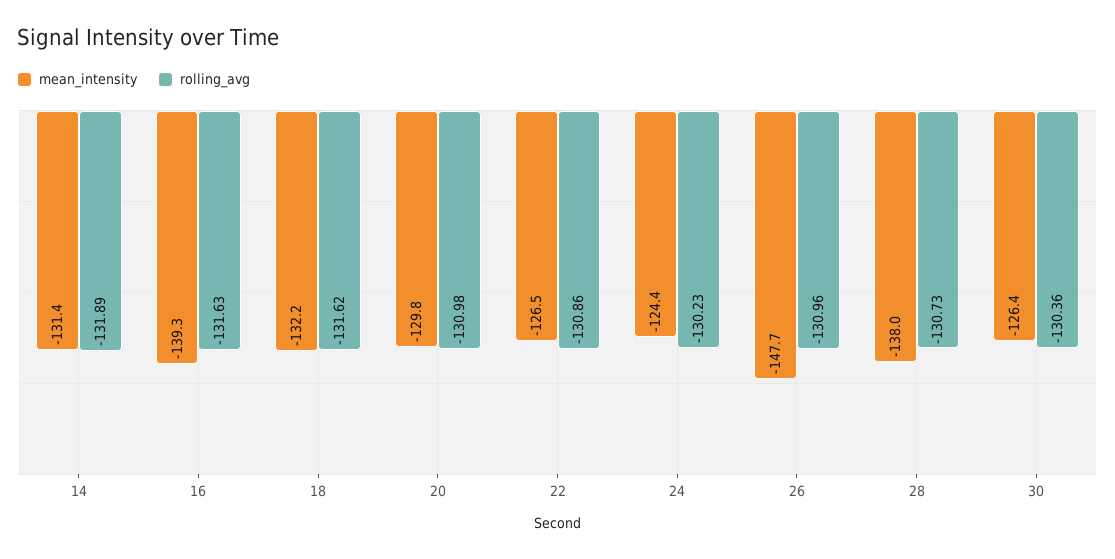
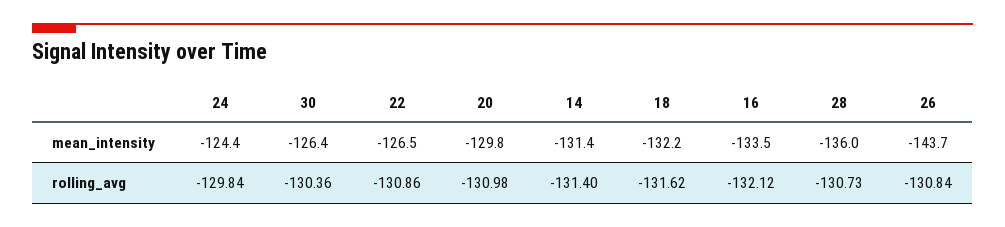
  {
    "mean_intensity": {
      "14": -131.4,
-     "16": -139.3,
+     "16": -133.5,
      "18": -132.2,
      "20": -129.8,
      "22": -126.5,
      "24": -124.4,
-     "26": -147.7,
+     "26": -143.7,
-     "28": -138,
+     "28": -136,
      "30": -126.4
    },
    "rolling_avg": {
-     "14": -131.89,
+     "14": -131.4,
-     "16": -131.63,
+     "16": -132.12,
      "18": -131.62,
      "20": -130.98,
      "22": -130.86,
-     "24": -130.23,
+     "24": -129.84,
-     "26": -130.96,
+     "26": -130.84,
      "28": -130.73,
      "30": -130.36
    }
  }

